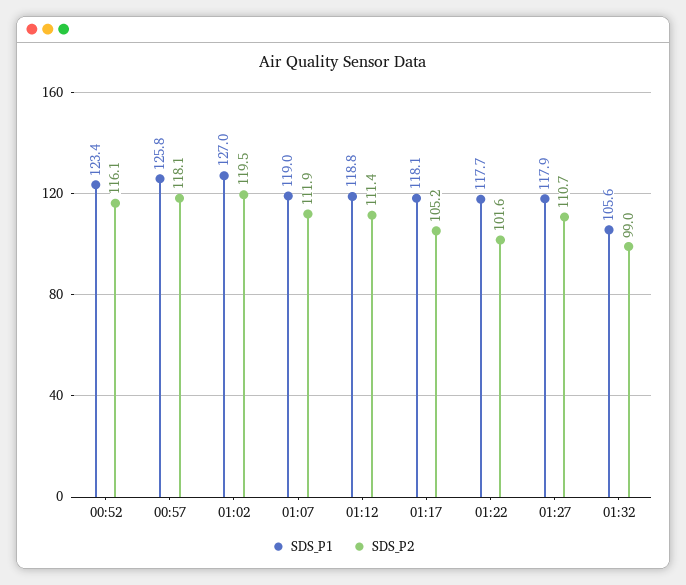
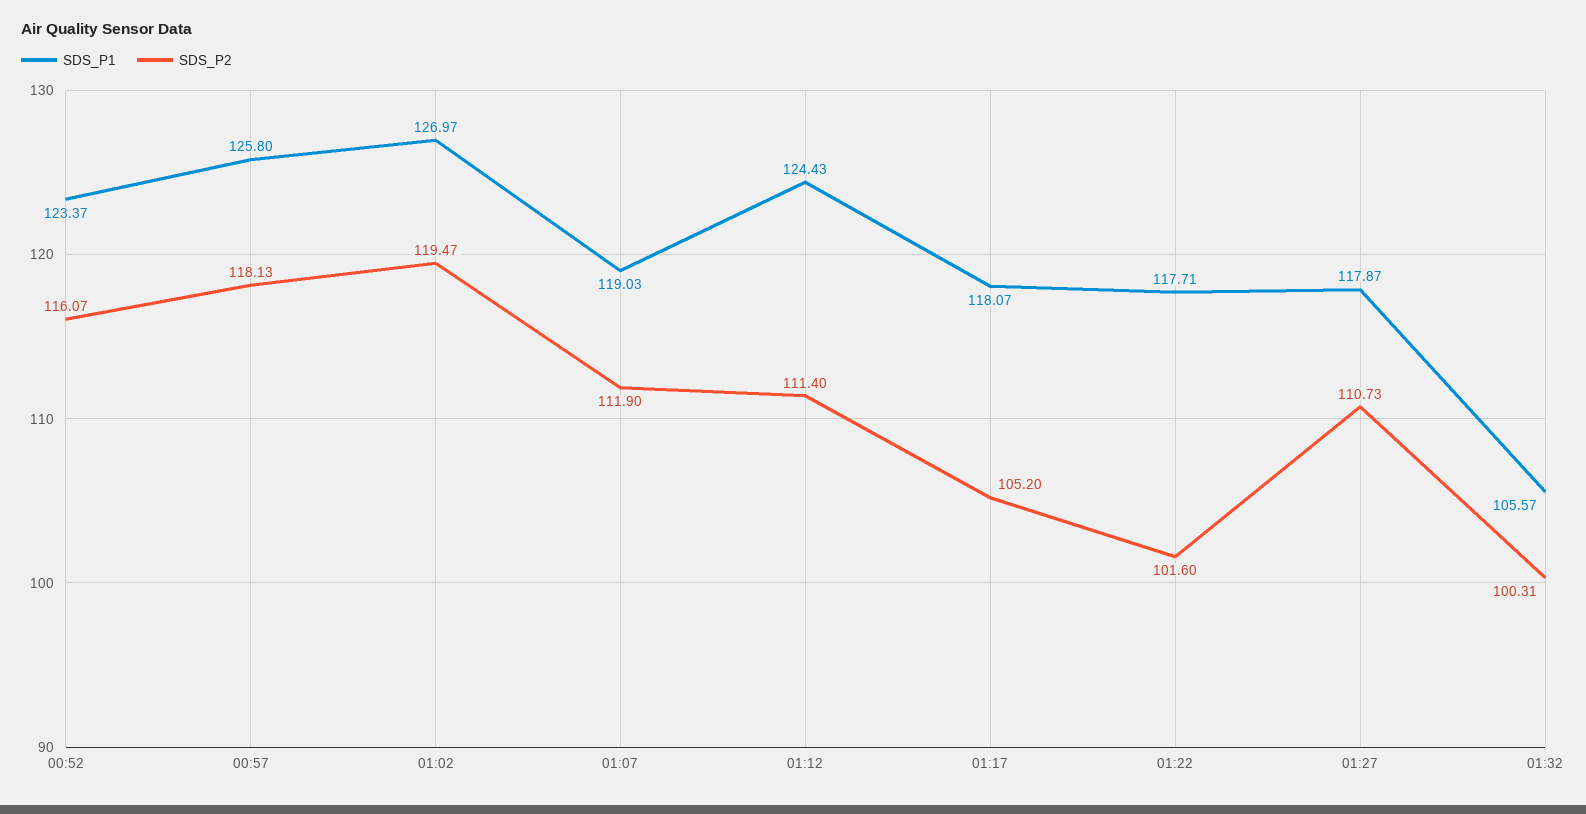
  {
    "SDS_P1": {
      "00:52": 123.37,
      "00:57": 125.8,
      "01:02": 126.97,
      "01:07": 119.03,
-     "01:12": 118.8,
+     "01:12": 124.43,
      "01:17": 118.07,
      "01:22": 117.71,
      "01:27": 117.87,
      "01:32": 105.57
    },
    "SDS_P2": {
      "00:52": 116.07,
      "00:57": 118.13,
      "01:02": 119.47,
      "01:07": 111.9,
      "01:12": 111.4,
      "01:17": 105.2,
      "01:22": 101.6,
      "01:27": 110.73,
-     "01:32": 99
+     "01:32": 100.31
    }
  }

